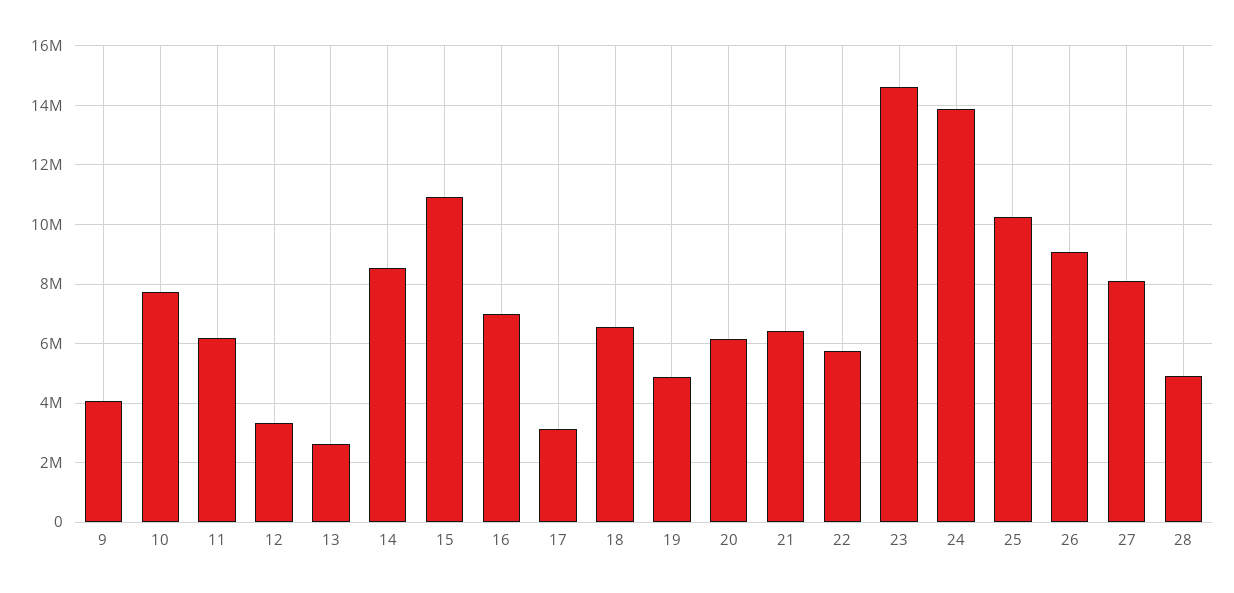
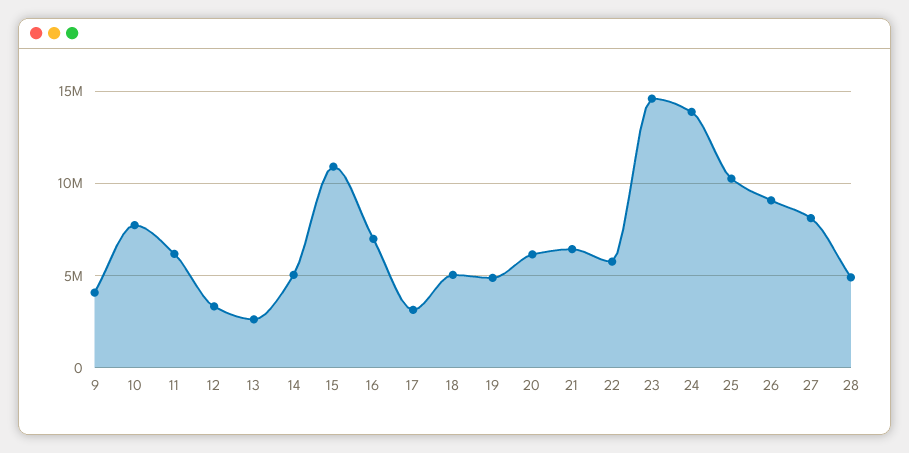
  {
    "9": 4000000,
    "10": 7750000,
    "11": 6250000,
    "12": 3250000,
    "13": 2750000,
-   "14": 8500000,
+   "14": 5000000,
    "15": 11000000,
    "16": 7000000,
    "17": 3250000,
-   "18": 6500000,
+   "18": 5000000,
    "19": 4750000,
    "20": 6250000,
    "21": 6500000,
    "22": 5750000,
    "23": 14500000,
    "24": 14000000,
    "25": 10250000,
    "26": 9000000,
    "27": 8000000,
    "28": 5000000
  }

